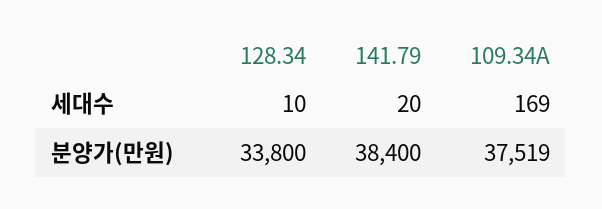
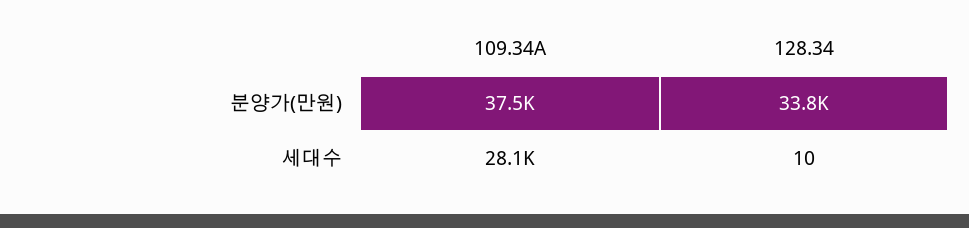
  {
    "128.34": {
      "세대수": 10,
      "분양가(만원)": 33800
    },
-   "141.79": {
-     "세대수": 20,
-     "분양가(만원)": 38400
-   },
    "109.34A": {
-     "세대수": 169,
+     "세대수": 28100,
      "분양가(만원)": 37519
    }
  }

